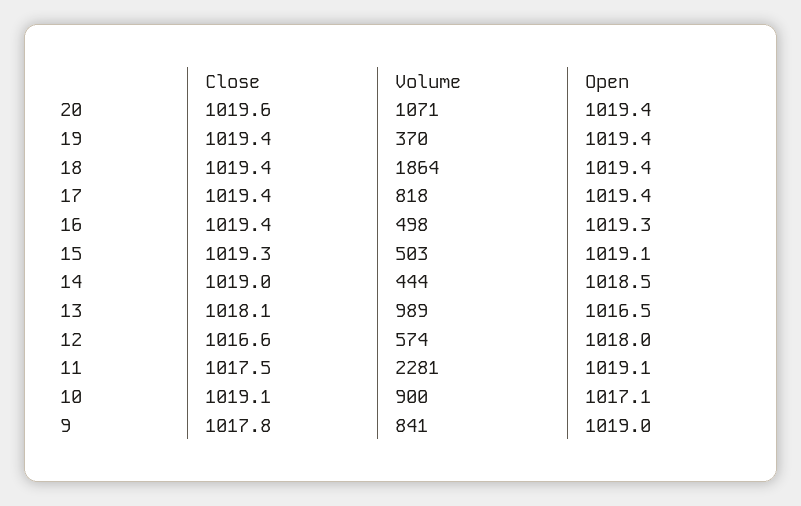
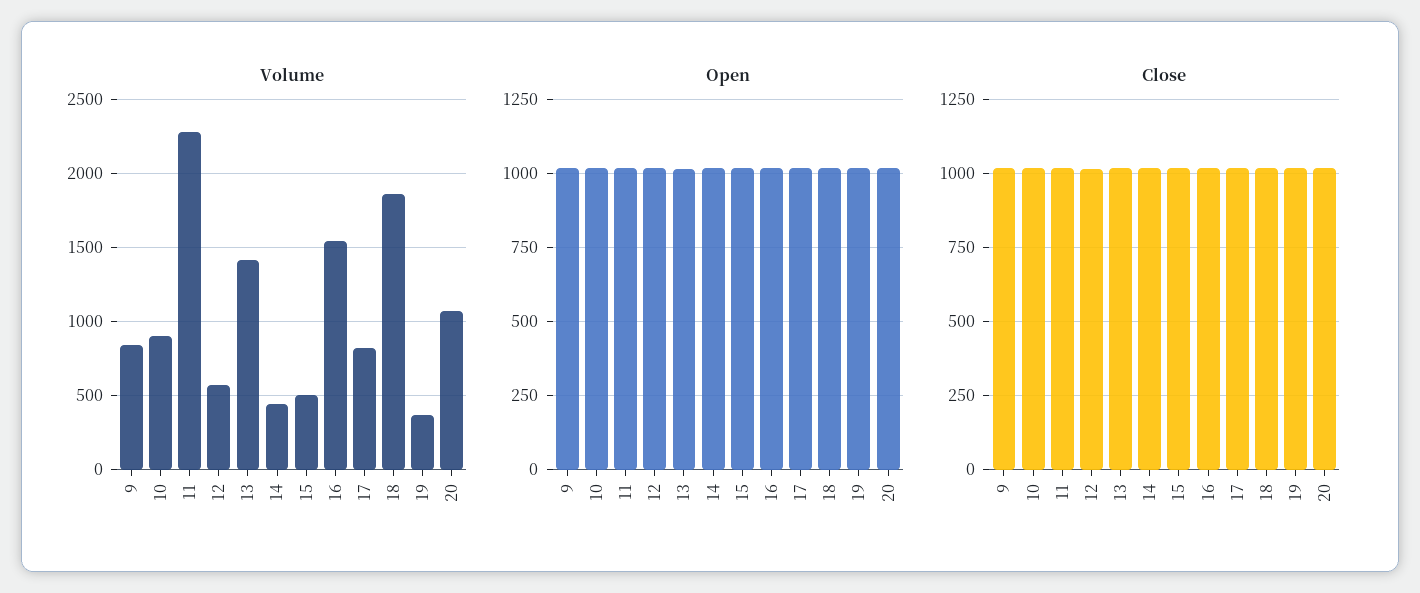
  {
    "Close": {
      "20": 1019.6,
      "19": 1019.4,
      "18": 1019.4,
      "17": 1019.4,
      "16": 1019.4,
      "15": 1019.3,
      "14": 1019,
      "13": 1018.1,
      "12": 1016.6,
      "11": 1017.5,
      "10": 1019.1,
      "9": 1017.8
    },
    "Volume": {
      "20": 1071,
      "19": 370,
      "18": 1864,
      "17": 818,
-     "16": 498,
+     "16": 1550,
      "15": 503,
      "14": 444,
-     "13": 989,
+     "13": 1400,
      "12": 574,
      "11": 2281,
      "10": 900,
      "9": 841
    },
    "Open": {
      "20": 1019.4,
      "19": 1019.4,
      "18": 1019.4,
      "17": 1019.4,
      "16": 1019.3,
      "15": 1019.1,
      "14": 1018.5,
      "13": 1016.5,
      "12": 1018,
      "11": 1019.1,
      "10": 1017.1,
      "9": 1019
    }
  }

